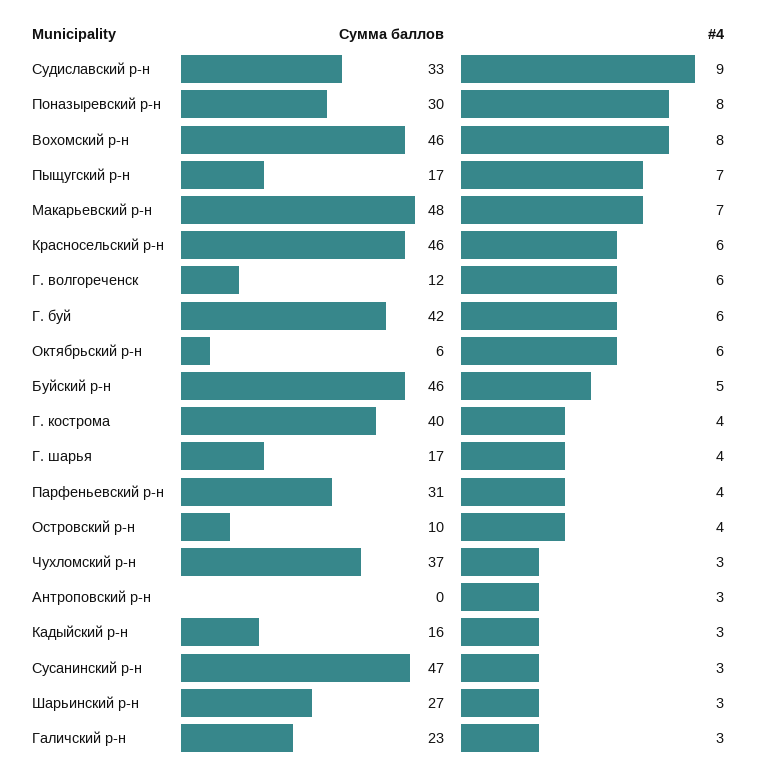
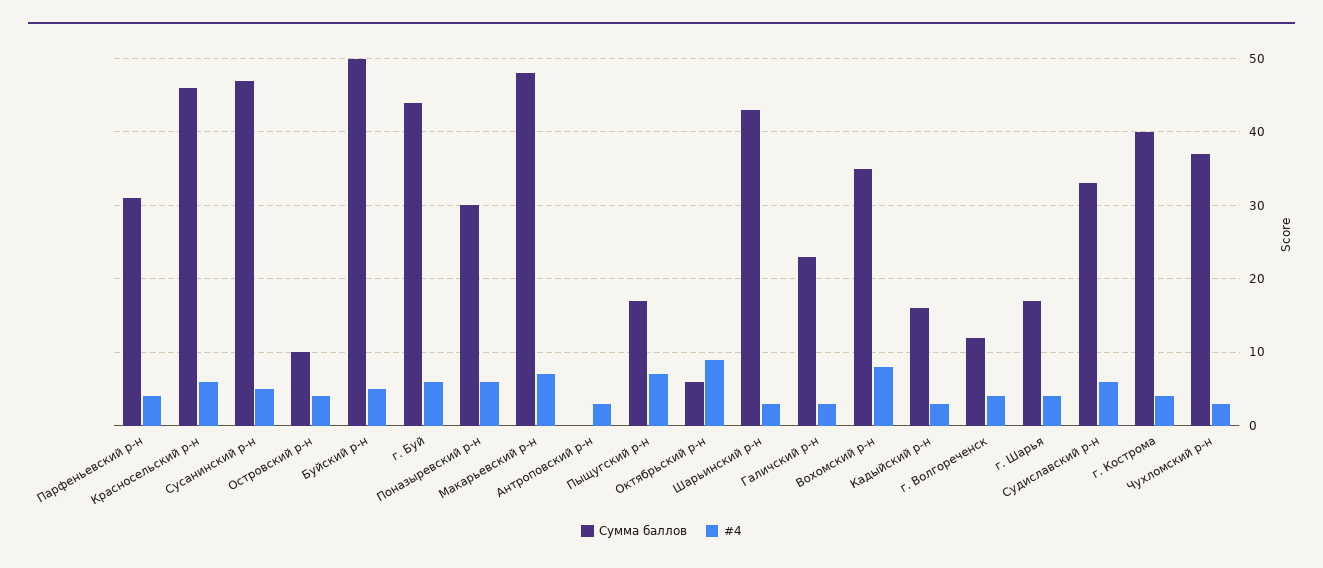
  {
    "Сумма баллов": {
      "Судиславский р-н": 33,
      "Поназыревский р-н": 30,
-     "Вохомский р-н": 46,
+     "Вохомский р-н": 35,
      "Пыщугский р-н": 17,
      "Макарьевский р-н": 48,
      "Красносельский р-н": 46,
      "Г. волгореченск": 12,
-     "Г. буй": 42,
+     "Г. буй": 44,
      "Октябрьский р-н": 6,
-     "Буйский р-н": 46,
+     "Буйский р-н": 50,
      "Г. кострома": 40,
      "Г. шарья": 17,
      "Парфеньевский р-н": 31,
      "Островский р-н": 10,
      "Чухломский р-н": 37,
      "Антроповский р-н": 0,
      "Кадыйский р-н": 16,
      "Сусанинский р-н": 47,
-     "Шарьинский р-н": 27,
+     "Шарьинский р-н": 43,
      "Галичский р-н": 23
    },
    "#4": {
-     "Судиславский р-н": 9,
+     "Судиславский р-н": 6,
-     "Поназыревский р-н": 8,
+     "Поназыревский р-н": 6,
      "Вохомский р-н": 8,
      "Пыщугский р-н": 7,
      "Макарьевский р-н": 7,
      "Красносельский р-н": 6,
-     "Г. волгореченск": 6,
+     "Г. волгореченск": 4,
      "Г. буй": 6,
-     "Октябрьский р-н": 6,
+     "Октябрьский р-н": 9,
      "Буйский р-н": 5,
      "Г. кострома": 4,
      "Г. шарья": 4,
      "Парфеньевский р-н": 4,
      "Островский р-н": 4,
      "Чухломский р-н": 3,
      "Антроповский р-н": 3,
      "Кадыйский р-н": 3,
-     "Сусанинский р-н": 3,
+     "Сусанинский р-н": 5,
      "Шарьинский р-н": 3,
      "Галичский р-н": 3
    }
  }

